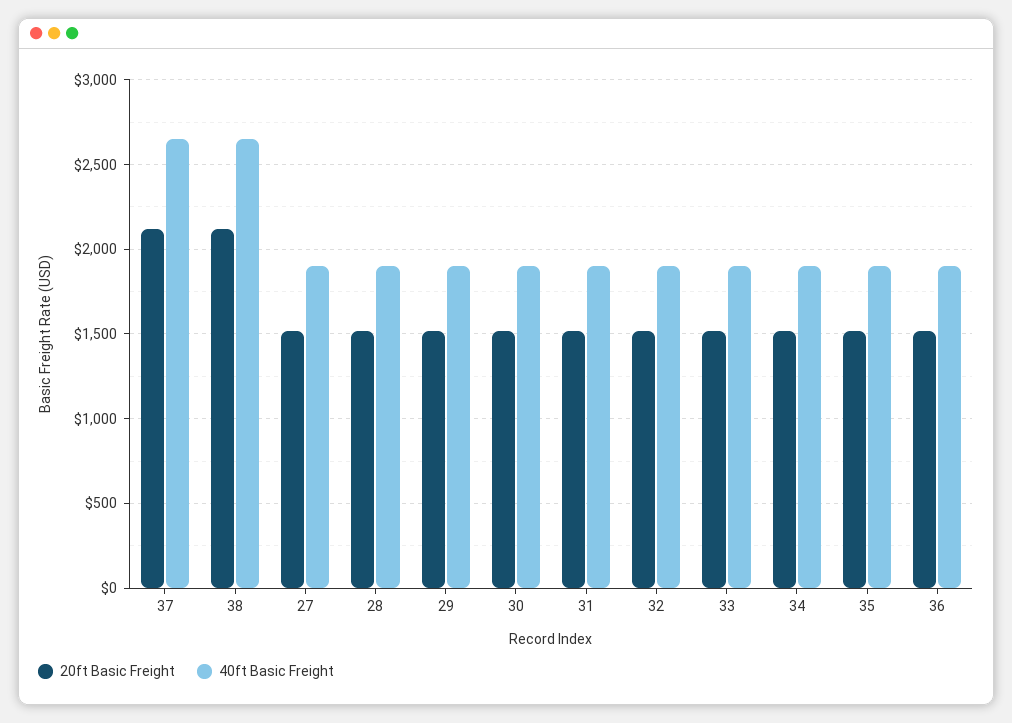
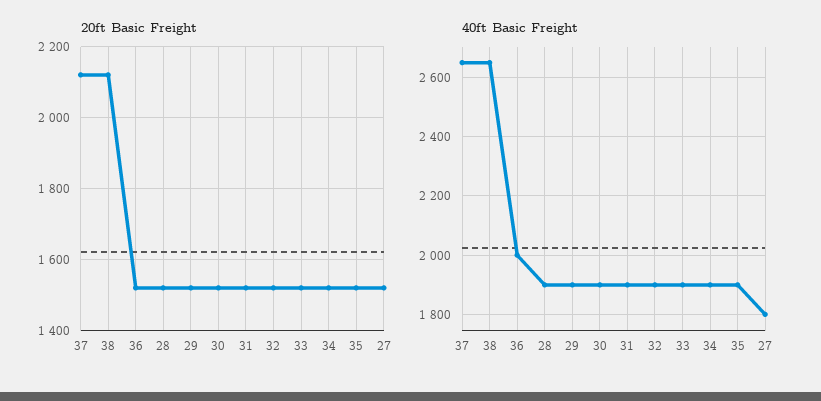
  {
    "20ft Basic Freight": {
      "37": 2120,
      "38": 2120,
      "27": 1520,
      "28": 1520,
      "29": 1520,
      "30": 1520,
      "31": 1520,
      "32": 1520,
      "33": 1520,
      "34": 1520,
      "35": 1520,
      "36": 1520
    },
    "40ft Basic Freight": {
      "37": 2650,
      "38": 2650,
-     "27": 1900,
+     "27": 1800,
      "28": 1900,
      "29": 1900,
      "30": 1900,
      "31": 1900,
      "32": 1900,
      "33": 1900,
      "34": 1900,
      "35": 1900,
-     "36": 1900
+     "36": 2000
    }
  }

